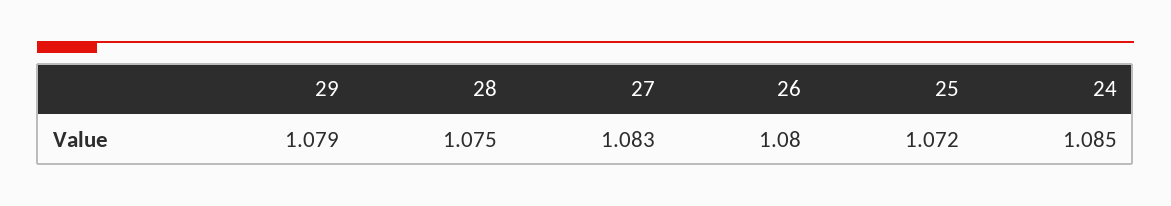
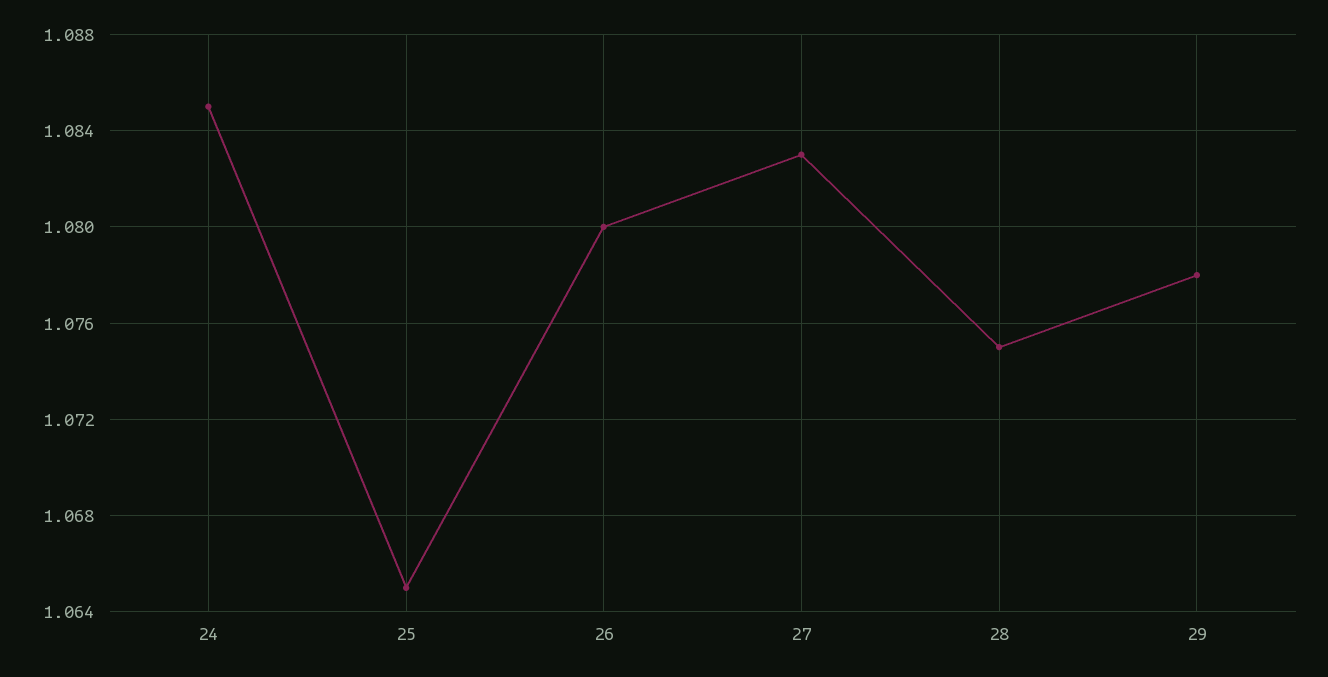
  {
-   "29": 1.079,
+   "29": 1.078,
    "28": 1.075,
    "27": 1.083,
    "26": 1.08,
-   "25": 1.072,
+   "25": 1.065,
    "24": 1.085
  }

